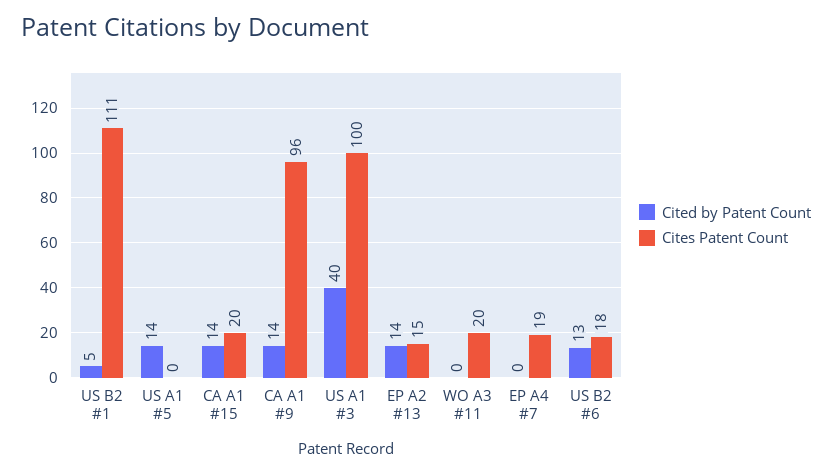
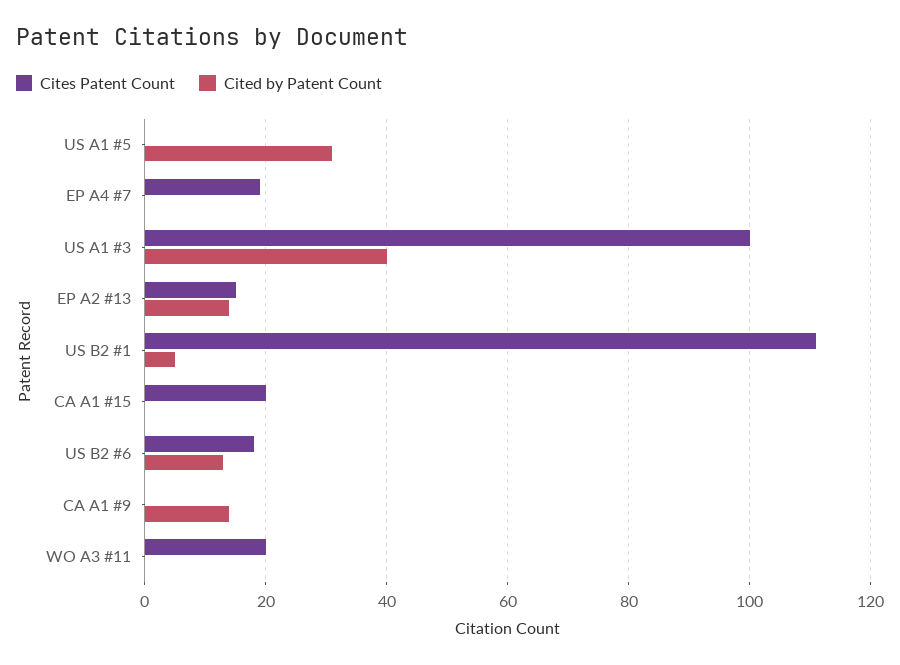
  {
    "Cited by Patent Count": {
      "US B2 #1": 5,
-     "US A1 #5": 14,
+     "US A1 #5": 30,
-     "CA A1 #15": 14,
+     "CA A1 #15": 0,
      "CA A1 #9": 14,
      "US A1 #3": 40,
      "EP A2 #13": 14,
      "WO A3 #11": 0,
      "EP A4 #7": 0,
      "US B2 #6": 13
    },
    "Cites Patent Count": {
      "US B2 #1": 111,
      "US A1 #5": 0,
      "CA A1 #15": 20,
-     "CA A1 #9": 96,
+     "CA A1 #9": 0,
      "US A1 #3": 100,
      "EP A2 #13": 15,
      "WO A3 #11": 20,
      "EP A4 #7": 19,
      "US B2 #6": 18
    }
  }

